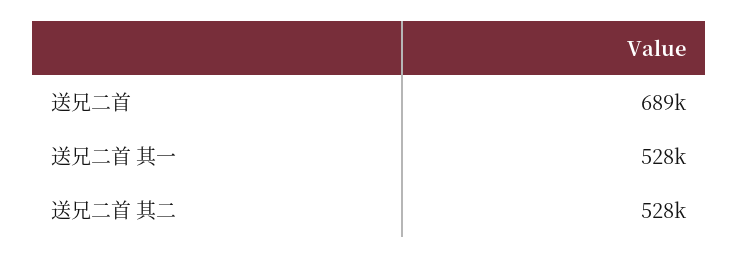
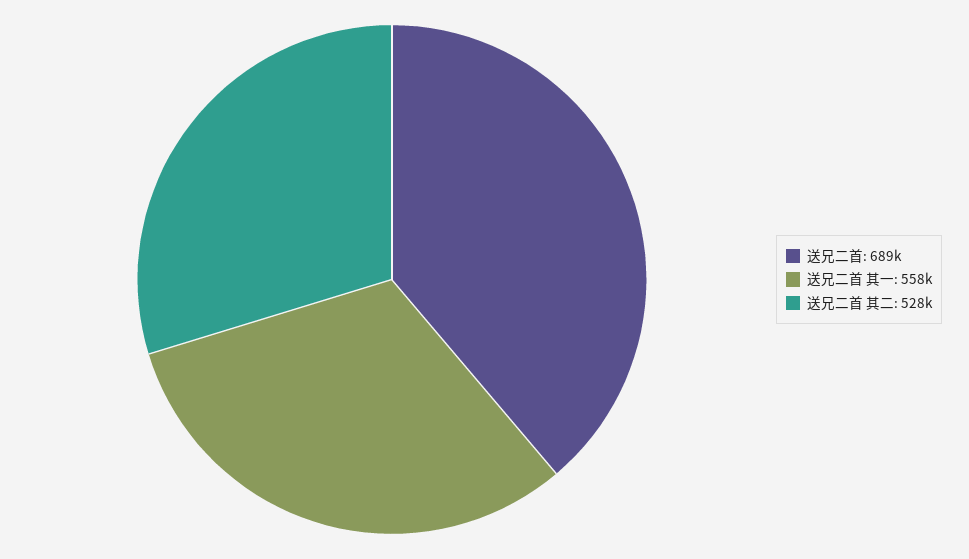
  {
    "送兄二首": 689000,
-   "送兄二首 其一": 528000,
+   "送兄二首 其一": 558000,
    "送兄二首 其二": 528000
  }

